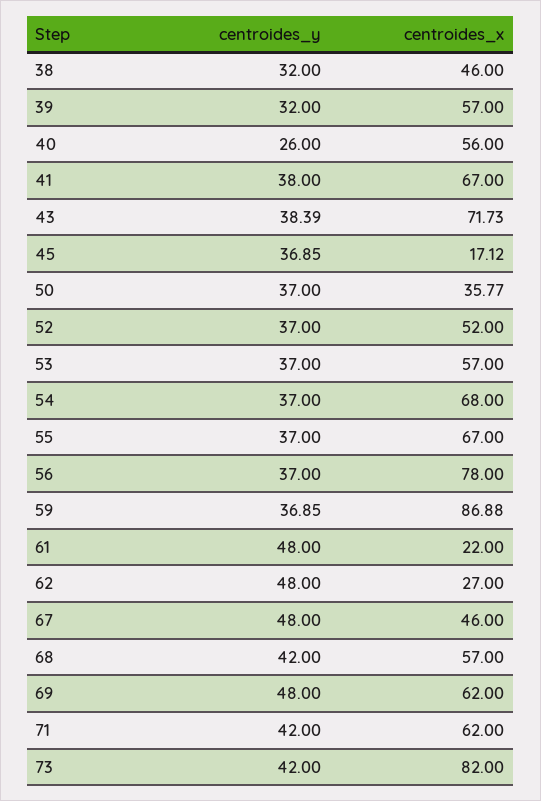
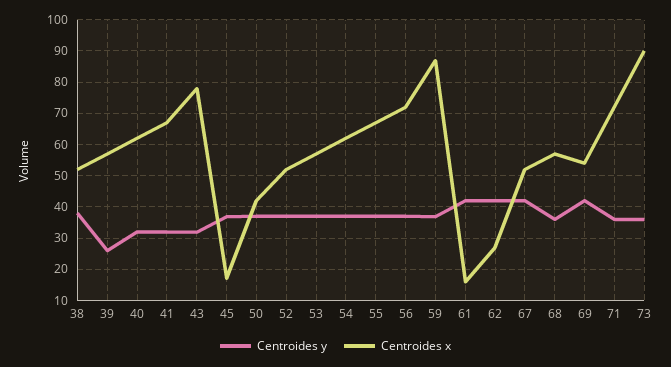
  {
    "centroides_y": {
-     "38": 32,
+     "38": 38,
-     "39": 32,
+     "39": 26,
-     "40": 26,
+     "40": 32,
-     "41": 38,
+     "41": 32,
-     "43": 38.39,
+     "43": 32,
      "45": 36.85,
      "50": 37,
      "52": 37,
      "53": 37,
      "54": 37,
      "55": 37,
      "56": 37,
      "59": 36.85,
-     "61": 48,
+     "61": 42,
-     "62": 48,
+     "62": 42,
-     "67": 48,
+     "67": 42,
-     "68": 42,
+     "68": 36,
-     "69": 48,
+     "69": 42,
-     "71": 42,
+     "71": 36,
-     "73": 42
+     "73": 36
    },
    "centroides_x": {
-     "38": 46,
+     "38": 52,
      "39": 57,
-     "40": 56,
+     "40": 62,
      "41": 67,
-     "43": 71.73,
+     "43": 78,
      "45": 17.12,
-     "50": 35.77,
+     "50": 42,
      "52": 52,
      "53": 57,
-     "54": 68,
+     "54": 62,
      "55": 67,
-     "56": 78,
+     "56": 72,
      "59": 86.88,
-     "61": 22,
+     "61": 16,
      "62": 27,
-     "67": 46,
+     "67": 52,
      "68": 57,
-     "69": 62,
+     "69": 54,
-     "71": 62,
+     "71": 72,
-     "73": 82
+     "73": 90
    }
  }

